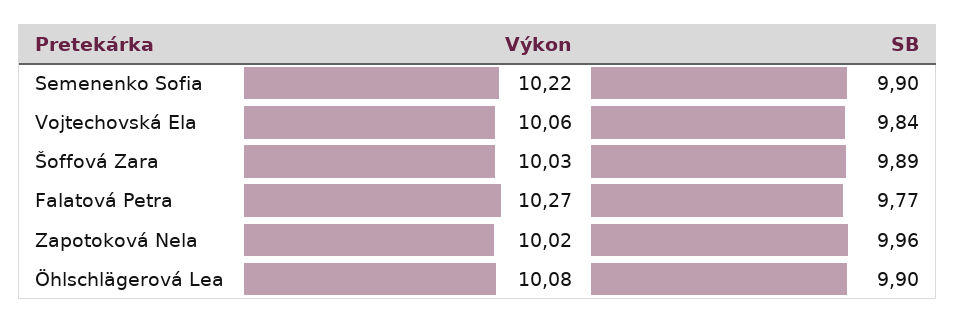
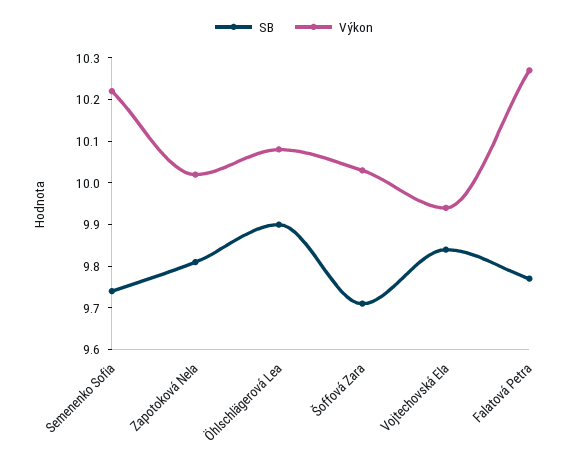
  {
    "Výkon": {
      "Semenenko Sofia": 10.22,
-     "Vojtechovská Ela": 10.06,
+     "Vojtechovská Ela": 9.95,
      "Šoffová Zara": 10.03,
      "Falatová Petra": 10.27,
      "Zapotoková Nela": 10.02,
      "Öhlschlägerová Lea": 10.08
    },
    "SB": {
-     "Semenenko Sofia": 9.9,
+     "Semenenko Sofia": 9.75,
      "Vojtechovská Ela": 9.84,
-     "Šoffová Zara": 9.89,
+     "Šoffová Zara": 9.7,
      "Falatová Petra": 9.77,
-     "Zapotoková Nela": 9.96,
+     "Zapotoková Nela": 9.8,
      "Öhlschlägerová Lea": 9.9
    }
  }

